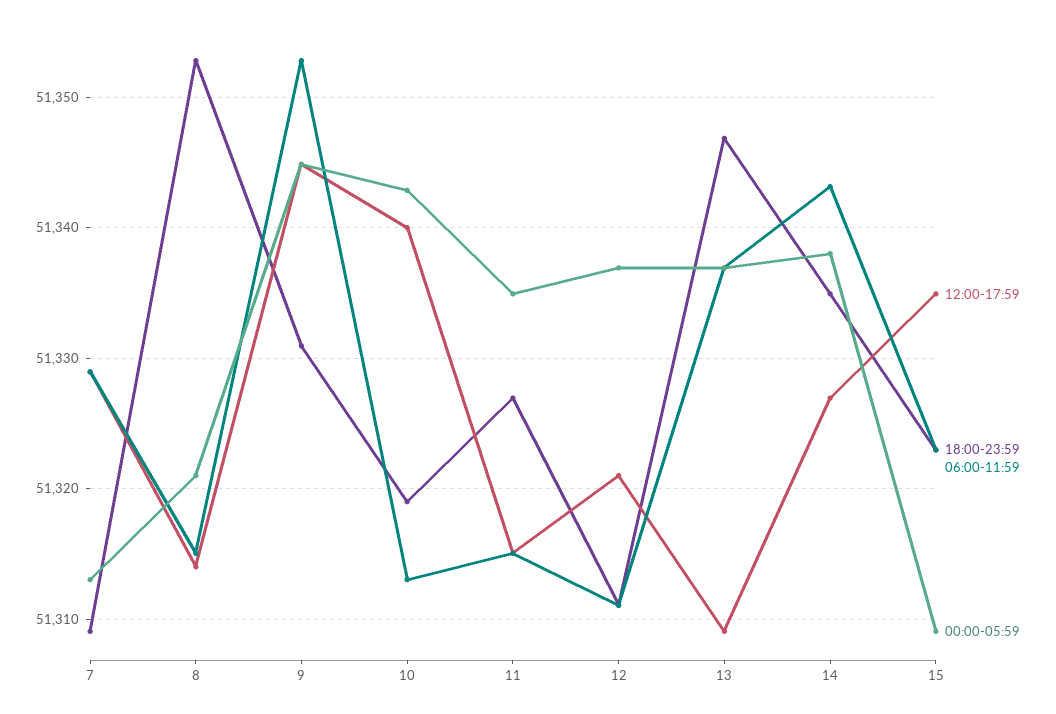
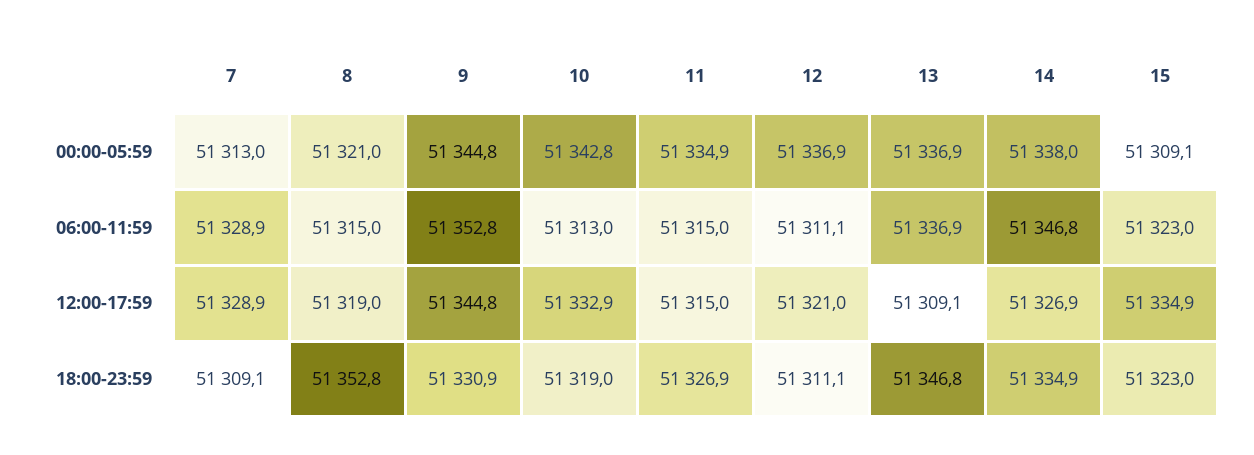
  {
    "12:00-17:59": {
      "7": 51328.9,
-     "8": 51314,
+     "8": 51319,
      "9": 51344.8,
-     "10": 51340,
+     "10": 51332.9,
      "11": 51315,
      "12": 51321,
      "13": 51309.1,
      "14": 51326.9,
      "15": 51334.9
    },
    "18:00-23:59": {
      "7": 51309.1,
      "8": 51352.8,
      "9": 51330.9,
      "10": 51319,
      "11": 51326.9,
      "12": 51311.1,
      "13": 51346.8,
      "14": 51334.9,
      "15": 51323
    },
    "06:00-11:59": {
      "7": 51328.9,
      "8": 51315,
      "9": 51352.8,
      "10": 51313,
      "11": 51315,
      "12": 51311.1,
      "13": 51336.9,
-     "14": 51343,
+     "14": 51346.8,
      "15": 51323
    },
    "00:00-05:59": {
      "7": 51313,
      "8": 51321,
      "9": 51344.8,
      "10": 51342.8,
      "11": 51334.9,
      "12": 51336.9,
      "13": 51336.9,
      "14": 51338,
      "15": 51309.1
    }
  }

